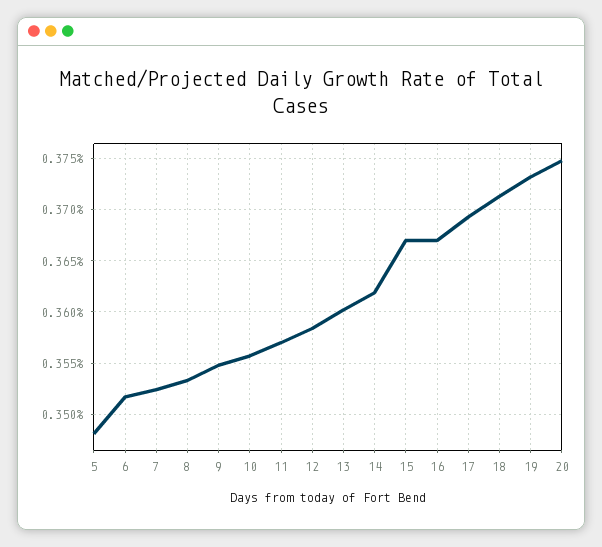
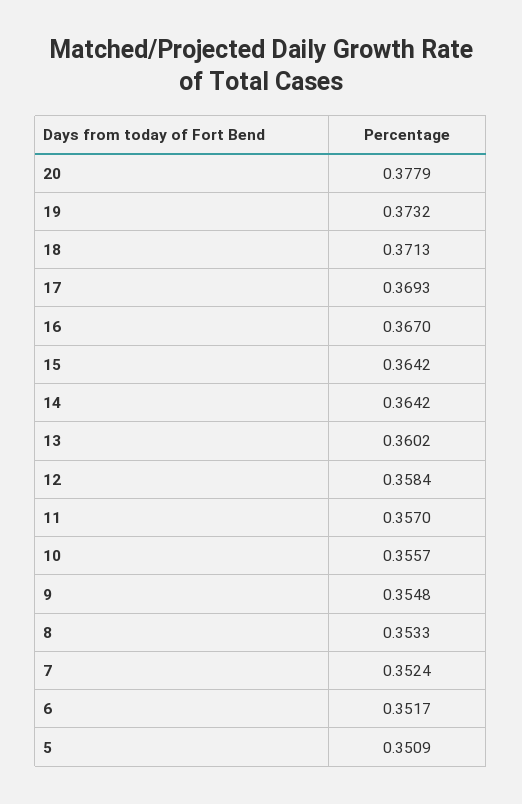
  {
-   "5": 0.348,
+   "5": 0.3509,
    "6": 0.3517,
    "7": 0.3524,
    "8": 0.3533,
    "9": 0.3548,
    "10": 0.3557,
    "11": 0.357,
    "12": 0.3584,
    "13": 0.3602,
-   "14": 0.362,
+   "14": 0.3642,
-   "15": 0.367,
+   "15": 0.3642,
    "16": 0.367,
    "17": 0.3693,
    "18": 0.3713,
    "19": 0.3732,
-   "20": 0.375
+   "20": 0.3779
  }

